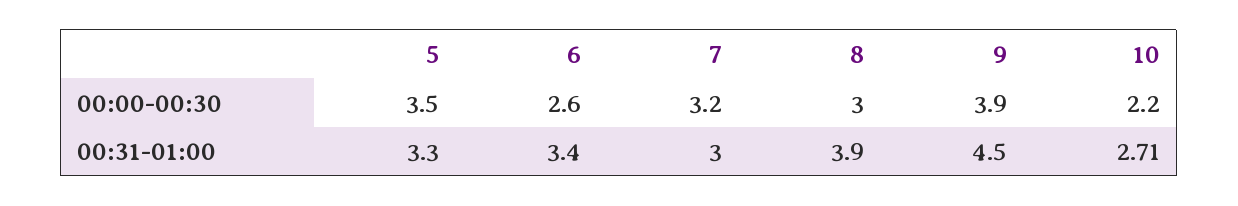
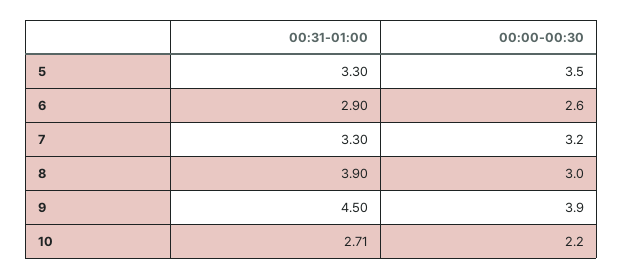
  {
    "5": {
      "00:00-00:30": 3.5,
      "00:31-01:00": 3.3
    },
    "6": {
      "00:00-00:30": 2.6,
-     "00:31-01:00": 3.4
+     "00:31-01:00": 2.9
    },
    "7": {
      "00:00-00:30": 3.2,
-     "00:31-01:00": 3
+     "00:31-01:00": 3.3
    },
    "8": {
      "00:00-00:30": 3,
      "00:31-01:00": 3.9
    },
    "9": {
      "00:00-00:30": 3.9,
      "00:31-01:00": 4.5
    },
    "10": {
      "00:00-00:30": 2.2,
      "00:31-01:00": 2.71
    }
  }

